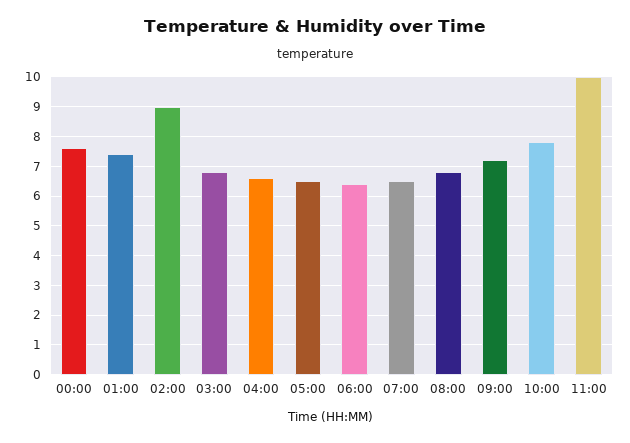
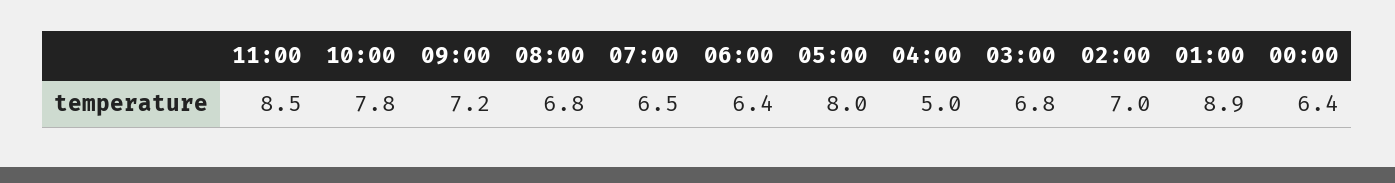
  {
-   "00:00": 7.5,
+   "00:00": 6.4,
-   "01:00": 7.5,
+   "01:00": 8.9,
-   "02:00": 9,
+   "02:00": 7,
    "03:00": 6.8,
-   "04:00": 6.5,
+   "04:00": 5,
-   "05:00": 6.5,
+   "05:00": 8,
    "06:00": 6.4,
    "07:00": 6.5,
    "08:00": 6.8,
    "09:00": 7.2,
    "10:00": 7.8,
-   "11:00": 10
+   "11:00": 8.5
  }

